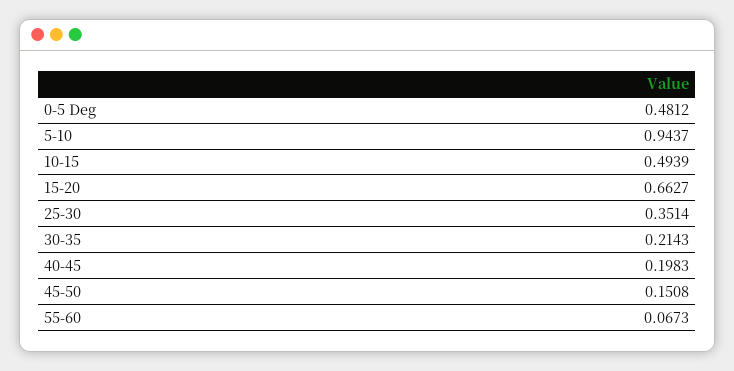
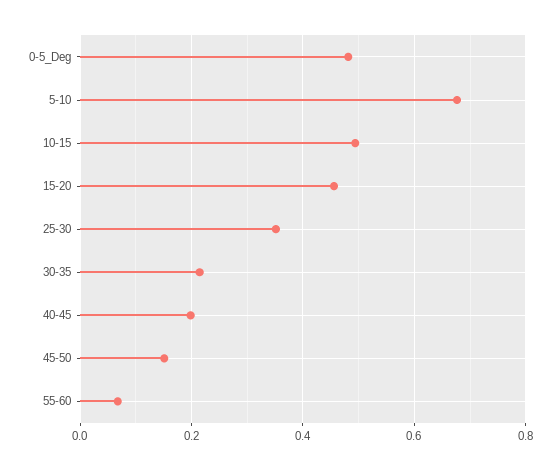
  {
    "0-5 Deg": 0.4812,
-   "5-10": 0.9437,
+   "5-10": 0.68,
    "10-15": 0.4939,
-   "15-20": 0.6627,
+   "15-20": 0.46,
    "25-30": 0.3514,
    "30-35": 0.2143,
    "40-45": 0.1983,
    "45-50": 0.1508,
    "55-60": 0.0673
  }

